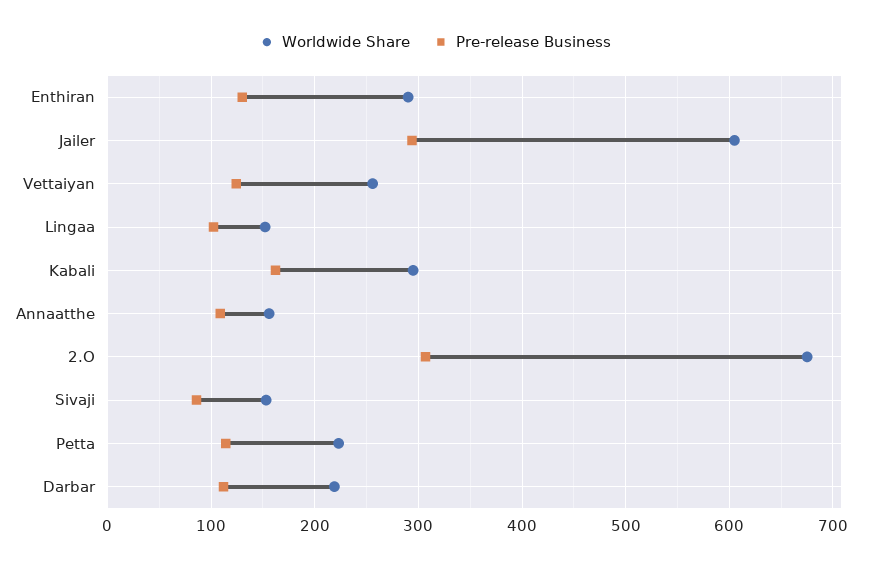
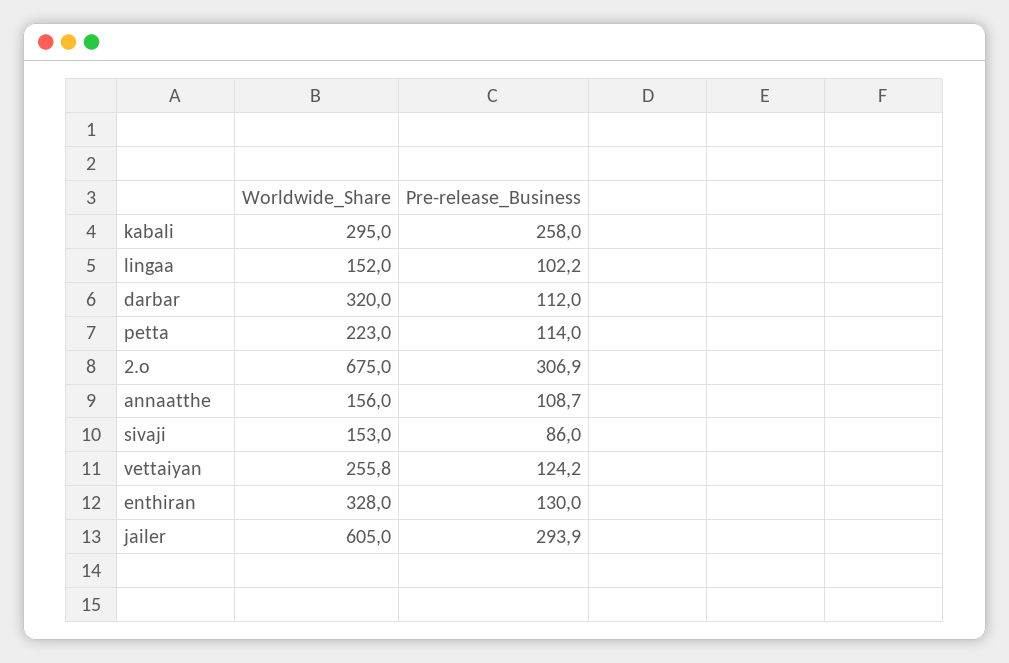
  {
    "Worldwide Share": {
-     "Enthiran": 290,
+     "Enthiran": 328,
      "Jailer": 605,
      "Vettaiyan": 255.8,
      "Lingaa": 152,
      "Kabali": 295,
      "Annaatthe": 156,
      "2.O": 675,
      "Sivaji": 153,
      "Petta": 223,
-     "Darbar": 220
+     "Darbar": 320
    },
    "Pre-release Business": {
      "Enthiran": 130,
      "Jailer": 293.9,
      "Vettaiyan": 124.2,
      "Lingaa": 102.2,
-     "Kabali": 160,
+     "Kabali": 258,
      "Annaatthe": 108.7,
      "2.O": 306.9,
      "Sivaji": 86,
      "Petta": 114,
      "Darbar": 112
    }
  }

